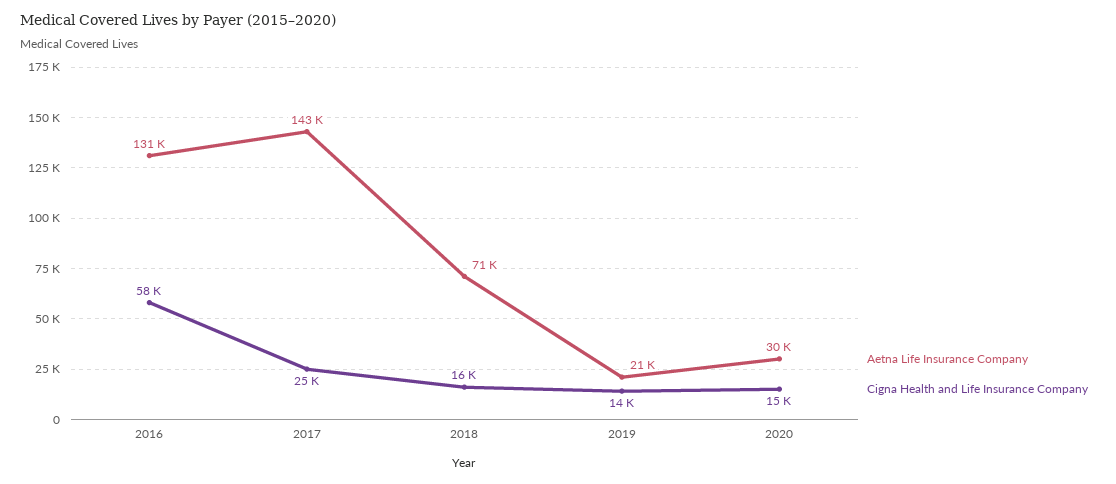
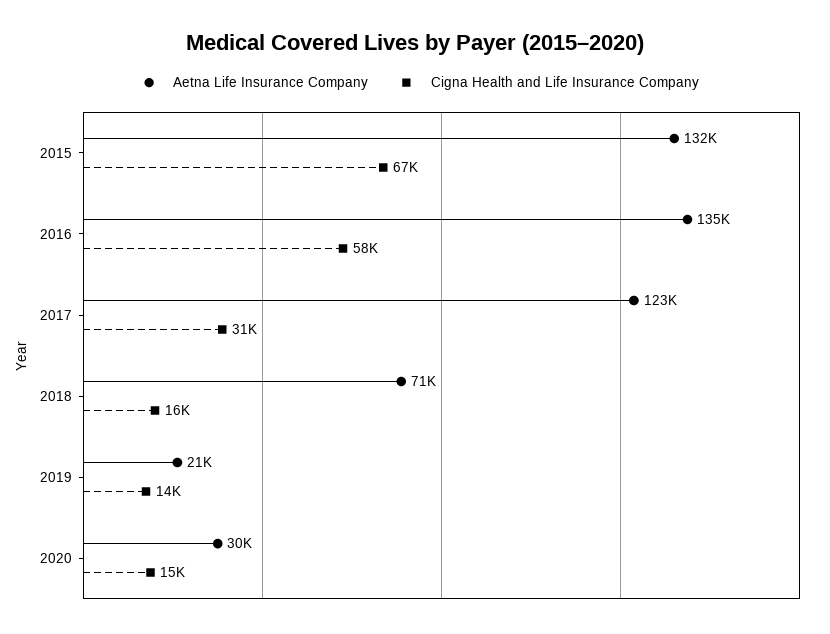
  {
    "Aetna Life Insurance Company": {
-     "2016": 131000,
+     "2016": 135000,
-     "2017": 143000,
+     "2017": 123000,
      "2018": 71000,
      "2019": 21000,
-     "2020": 30000
+     "2020": 30000,
+     "2015": 132000
    },
    "Cigna Health and Life Insurance Company": {
      "2016": 58000,
-     "2017": 25000,
+     "2017": 31000,
      "2018": 16000,
      "2019": 14000,
-     "2020": 15000
+     "2020": 15000,
+     "2015": 67000
    }
  }

